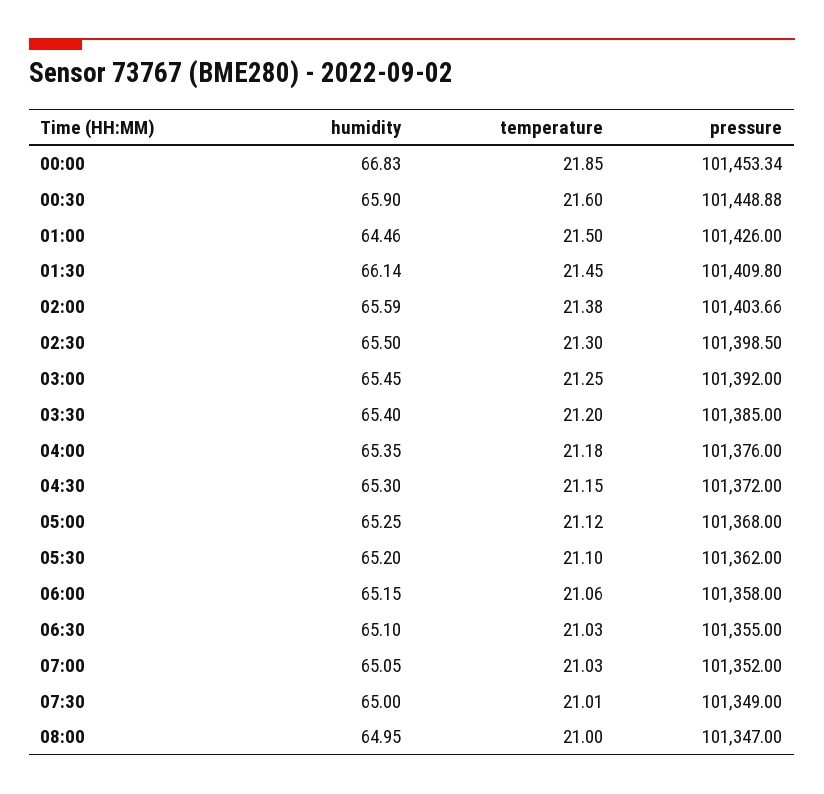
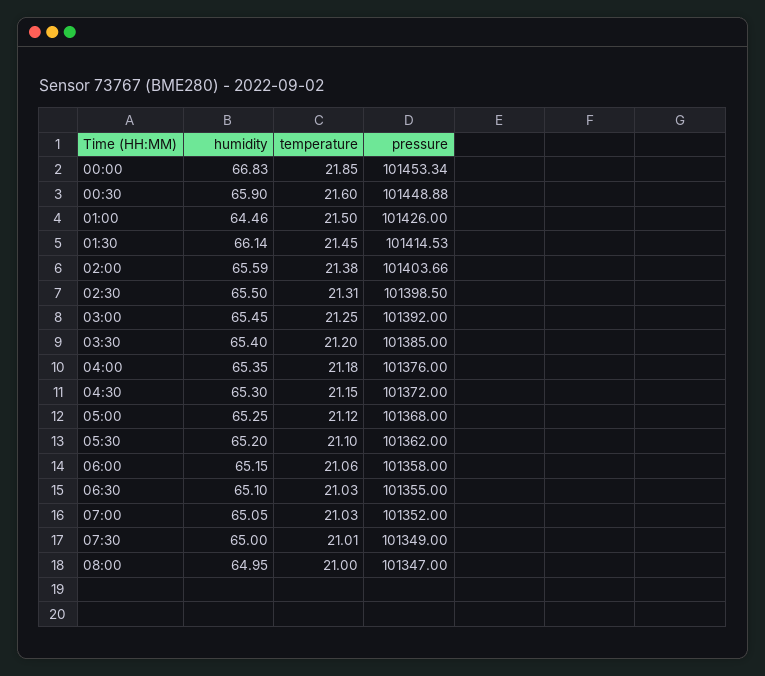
  {
    "humidity": {
      "00:00": 66.83,
      "00:30": 65.9,
      "01:00": 64.46,
      "01:30": 66.14,
      "02:00": 65.59,
      "02:30": 65.5,
      "03:00": 65.45,
      "03:30": 65.4,
      "04:00": 65.35,
      "04:30": 65.3,
      "05:00": 65.25,
      "05:30": 65.2,
      "06:00": 65.15,
      "06:30": 65.1,
      "07:00": 65.05,
      "07:30": 65,
      "08:00": 64.95
    },
    "temperature": {
      "00:00": 21.85,
      "00:30": 21.6,
      "01:00": 21.5,
      "01:30": 21.45,
      "02:00": 21.38,
-     "02:30": 21.3,
+     "02:30": 21.31,
      "03:00": 21.25,
      "03:30": 21.2,
      "04:00": 21.18,
      "04:30": 21.15,
      "05:00": 21.12,
      "05:30": 21.1,
      "06:00": 21.06,
      "06:30": 21.03,
      "07:00": 21.03,
      "07:30": 21.01,
      "08:00": 21
    },
    "pressure": {
      "00:00": 101453.34,
      "00:30": 101448.88,
      "01:00": 101426,
-     "01:30": 101409.8,
+     "01:30": 101414.53,
      "02:00": 101403.66,
      "02:30": 101398.5,
      "03:00": 101392,
      "03:30": 101385,
      "04:00": 101376,
      "04:30": 101372,
      "05:00": 101368,
      "05:30": 101362,
      "06:00": 101358,
      "06:30": 101355,
      "07:00": 101352,
      "07:30": 101349,
      "08:00": 101347
    }
  }

